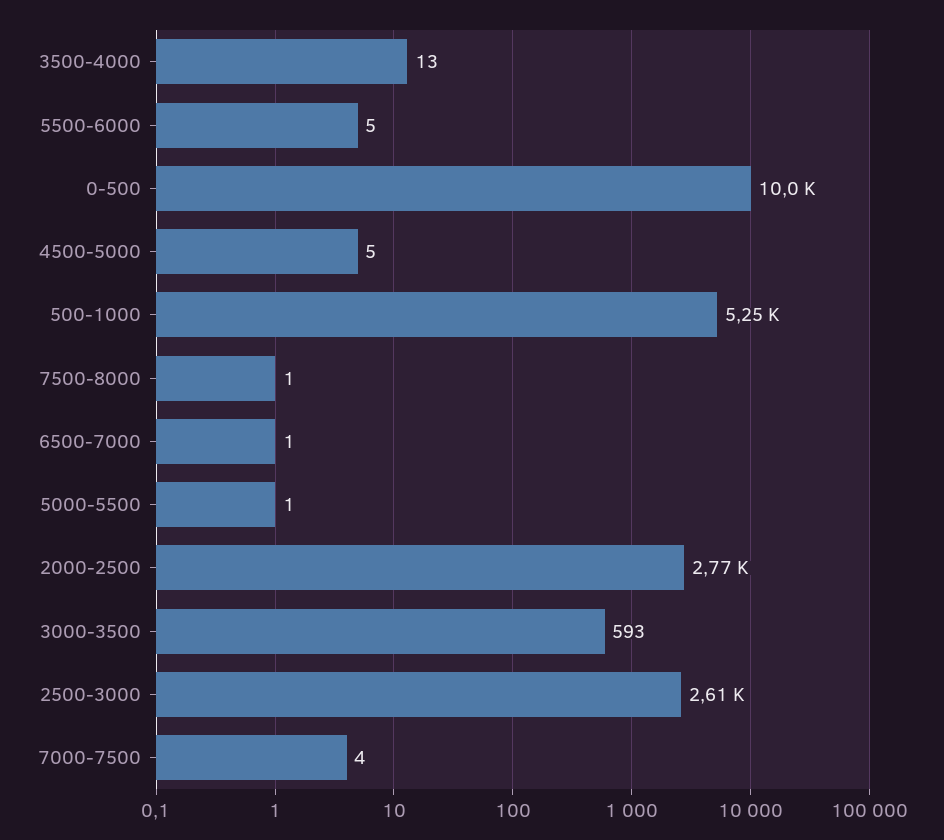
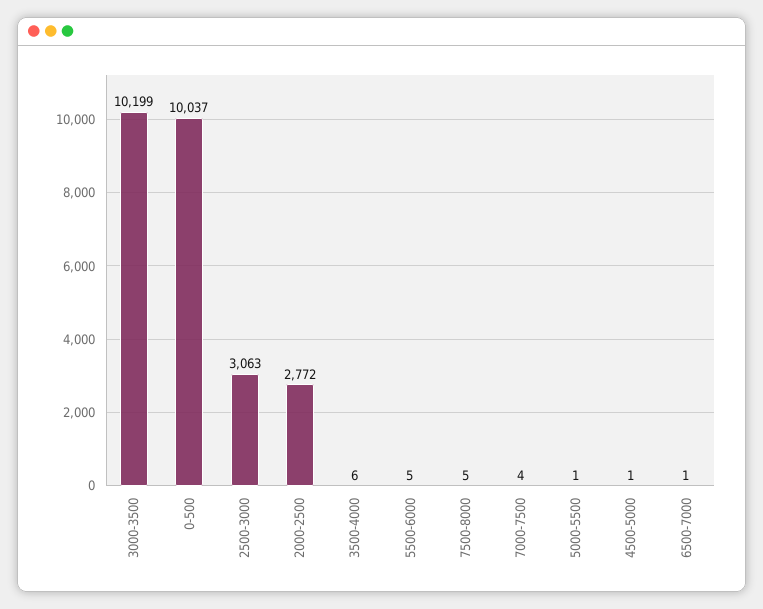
  {
-   "3500-4000": 13,
+   "3500-4000": 6,
    "5500-6000": 5,
    "0-500": 10037,
-   "4500-5000": 5,
+   "4500-5000": 1,
-   "500-1000": 5250,
-   "7500-8000": 1,
+   "7500-8000": 5,
    "6500-7000": 1,
    "5000-5500": 1,
    "2000-2500": 2772,
-   "3000-3500": 593,
+   "3000-3500": 10199,
-   "2500-3000": 2610,
+   "2500-3000": 3063,
    "7000-7500": 4
  }

